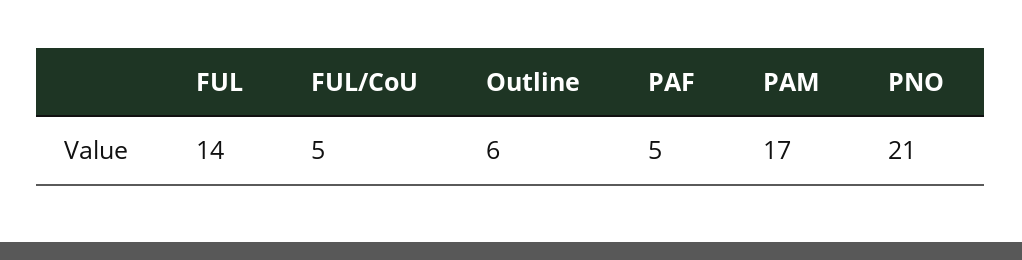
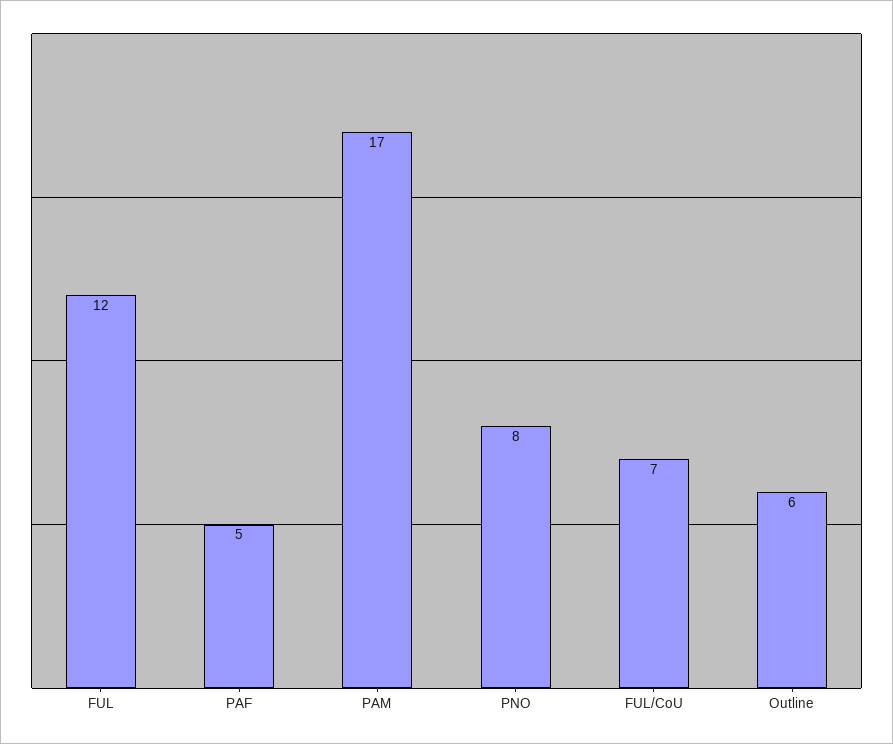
  {
-   "FUL": 14,
+   "FUL": 12,
-   "FUL/CoU": 5,
+   "FUL/CoU": 7,
    "Outline": 6,
    "PAF": 5,
    "PAM": 17,
-   "PNO": 21
+   "PNO": 8
  }

